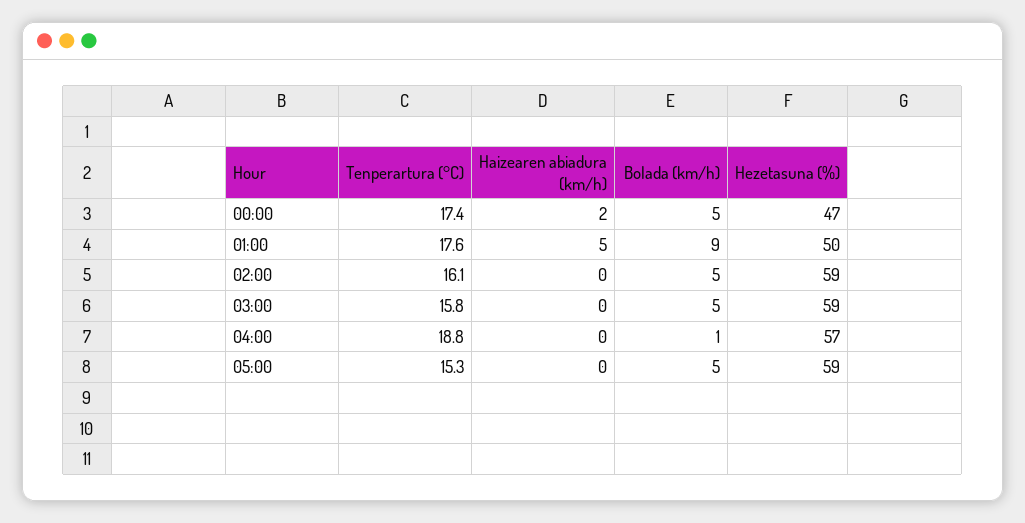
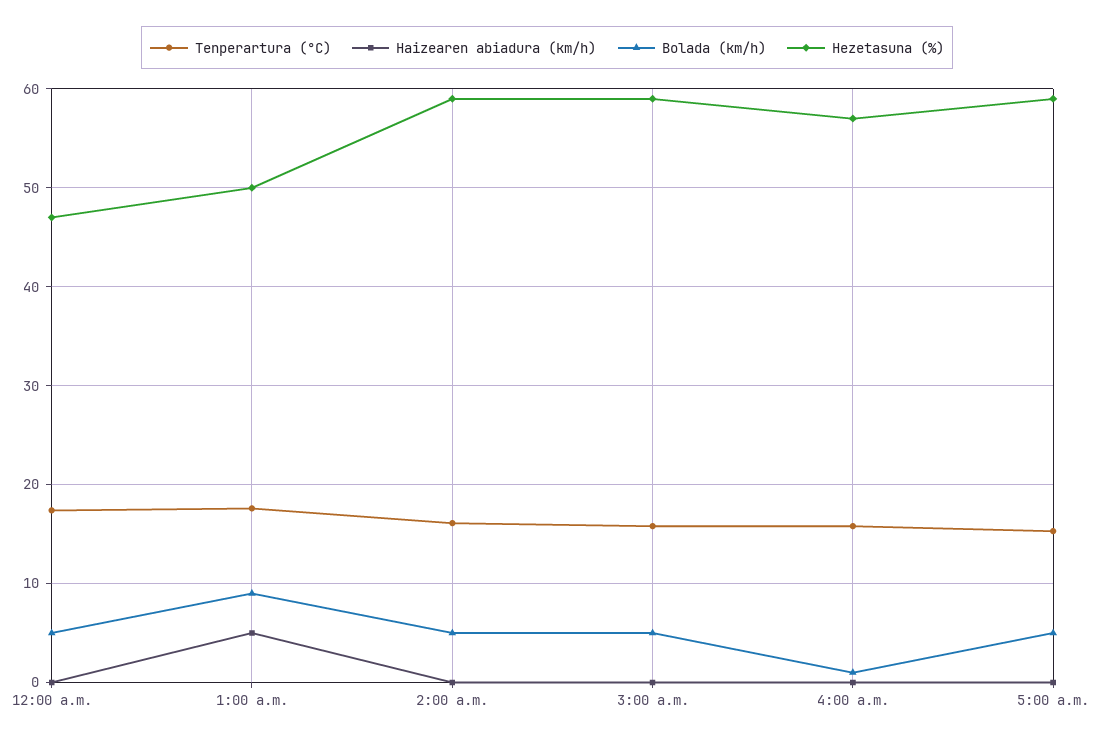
  {
    "Tenperartura (°C)": {
      "00:00": 17.4,
      "01:00": 17.6,
      "02:00": 16.1,
      "03:00": 15.8,
-     "04:00": 18.8,
+     "04:00": 16,
      "05:00": 15.3
    },
    "Haizearen abiadura (km/h)": {
-     "00:00": 2,
+     "00:00": 0,
      "01:00": 5,
      "02:00": 0,
      "03:00": 0,
      "04:00": 0,
      "05:00": 0
    },
    "Bolada (km/h)": {
      "00:00": 5,
      "01:00": 9,
      "02:00": 5,
      "03:00": 5,
      "04:00": 1,
      "05:00": 5
    },
    "Hezetasuna (%)": {
      "00:00": 47,
      "01:00": 50,
      "02:00": 59,
      "03:00": 59,
      "04:00": 57,
      "05:00": 59
    }
  }

